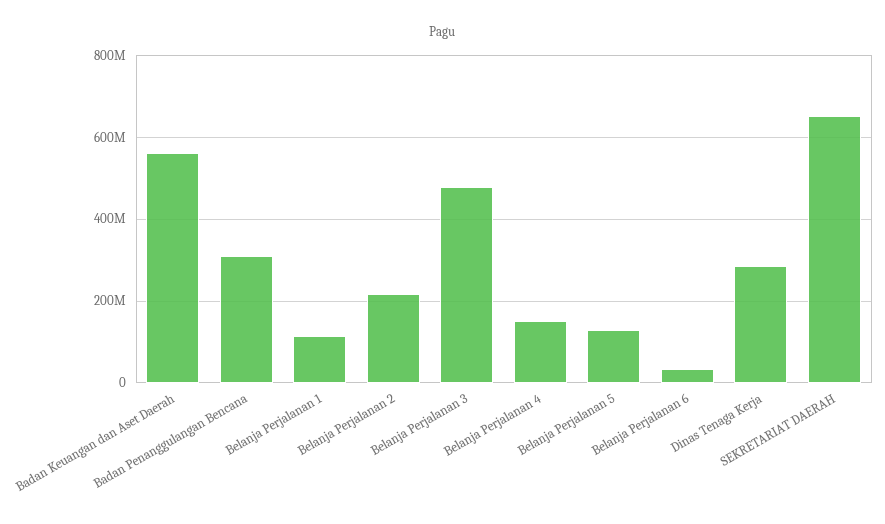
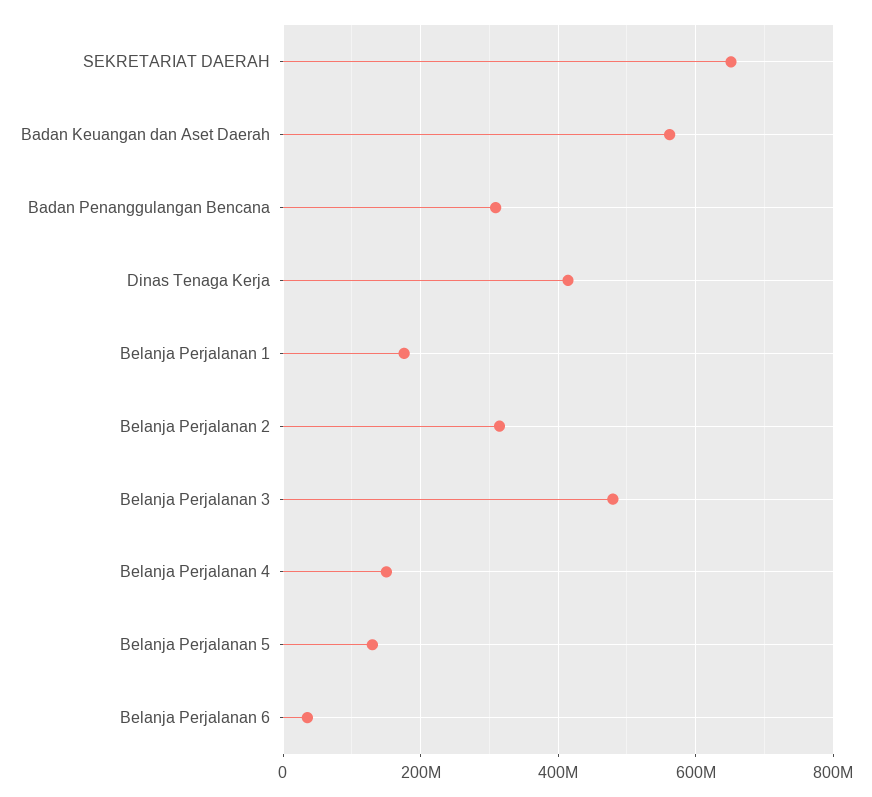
  {
    "Badan Keuangan dan Aset Daerah": 560000000,
    "Badan Penanggulangan Bencana": 300000000,
-   "Belanja Perjalanan 1": 120000000,
+   "Belanja Perjalanan 1": 180000000,
-   "Belanja Perjalanan 2": 220000000,
+   "Belanja Perjalanan 2": 320000000,
    "Belanja Perjalanan 3": 480000000,
    "Belanja Perjalanan 4": 160000000,
    "Belanja Perjalanan 5": 120000000,
    "Belanja Perjalanan 6": 40000000,
-   "Dinas Tenaga Kerja": 280000000,
+   "Dinas Tenaga Kerja": 420000000,
    "SEKRETARIAT DAERAH": 660000000
  }

